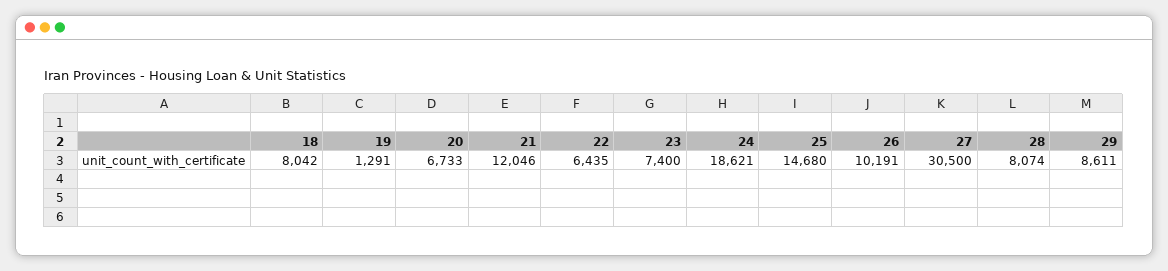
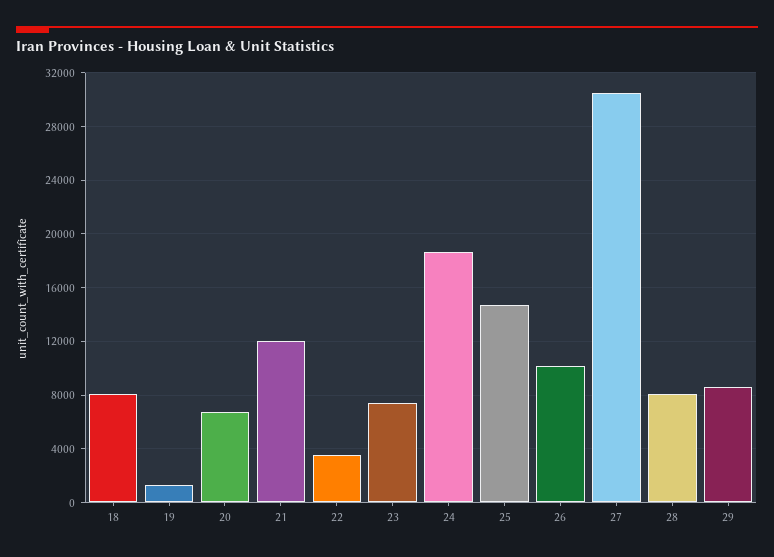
  {
    "18": 8042,
    "19": 1291,
    "20": 6733,
    "21": 12046,
-   "22": 6435,
+   "22": 3500,
    "23": 7400,
    "24": 18621,
    "25": 14680,
    "26": 10191,
    "27": 30500,
    "28": 8074,
    "29": 8611
  }

